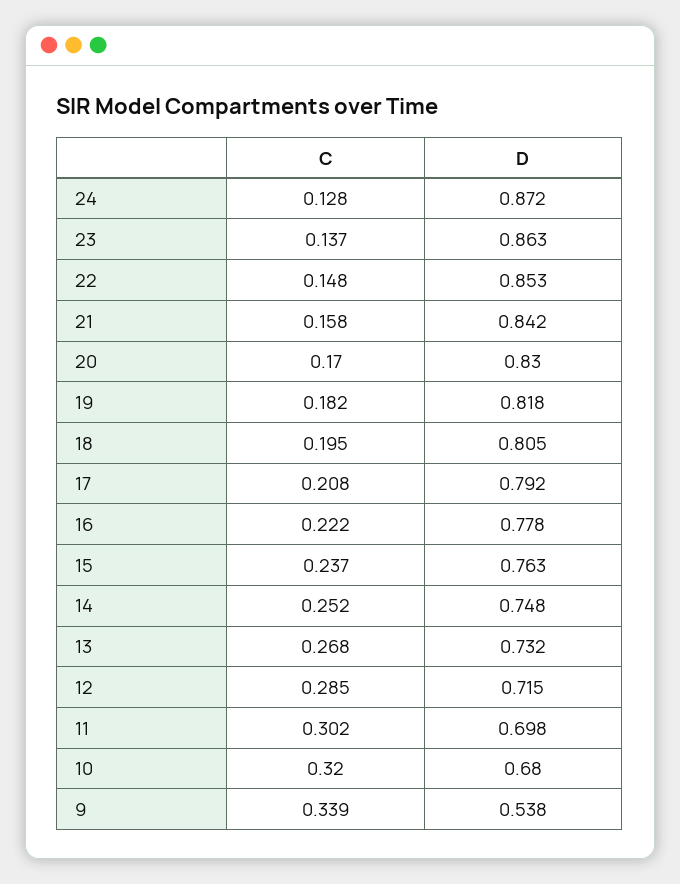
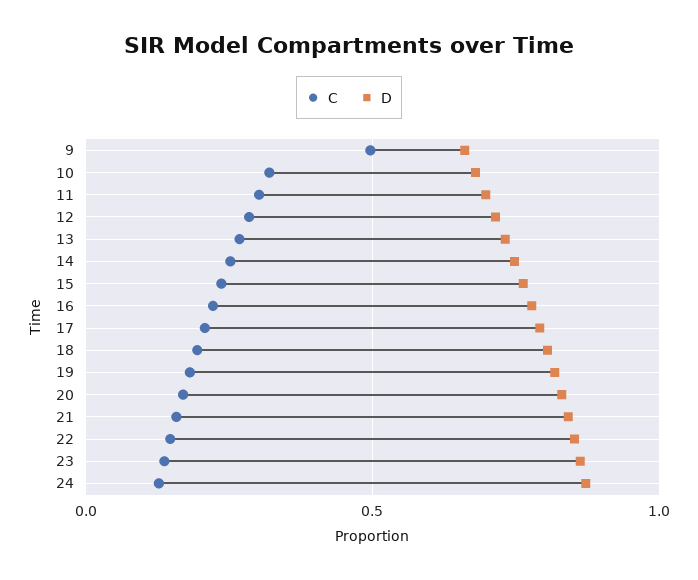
  {
    "C": {
      "24": 0.128,
      "23": 0.137,
      "22": 0.148,
      "21": 0.158,
      "20": 0.17,
      "19": 0.182,
      "18": 0.195,
      "17": 0.208,
      "16": 0.222,
      "15": 0.237,
      "14": 0.252,
      "13": 0.268,
      "12": 0.285,
      "11": 0.302,
      "10": 0.32,
-     "9": 0.339
+     "9": 0.5
    },
    "D": {
      "24": 0.872,
      "23": 0.863,
      "22": 0.853,
      "21": 0.842,
      "20": 0.83,
      "19": 0.818,
      "18": 0.805,
      "17": 0.792,
      "16": 0.778,
      "15": 0.763,
      "14": 0.748,
      "13": 0.732,
      "12": 0.715,
      "11": 0.698,
      "10": 0.68,
-     "9": 0.538
+     "9": 0.65
    }
  }

